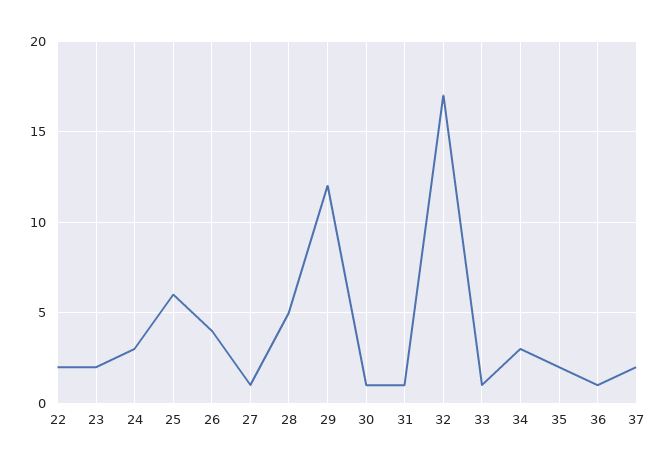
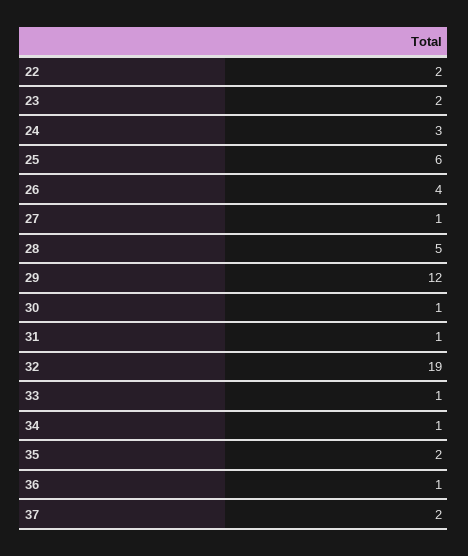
  {
    "22": 2,
    "23": 2,
    "24": 3,
    "25": 6,
    "26": 4,
    "27": 1,
    "28": 5,
    "29": 12,
    "30": 1,
    "31": 1,
-   "32": 17,
+   "32": 19,
    "33": 1,
-   "34": 3,
+   "34": 1,
    "35": 2,
    "36": 1,
    "37": 2
  }

